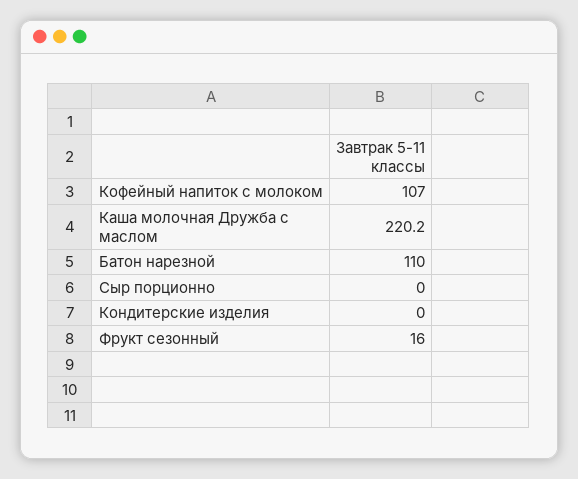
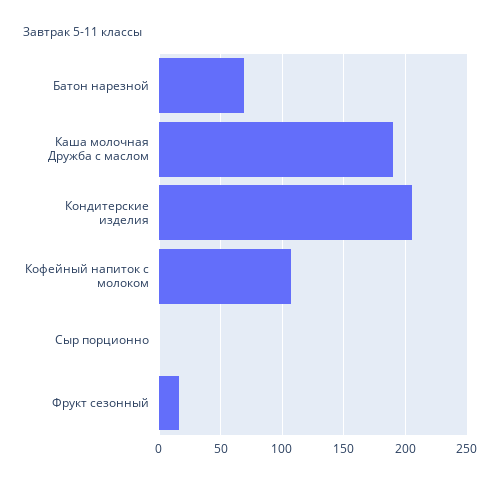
  {
    "Кофейный напиток с молоком": 107,
-   "Каша молочная Дружба с маслом": 220.2,
+   "Каша молочная Дружба с маслом": 190,
-   "Батон нарезной": 110,
+   "Батон нарезной": 70,
    "Сыр порционно": 0,
-   "Кондитерские изделия": 0,
+   "Кондитерские изделия": 205,
    "Фрукт сезонный": 16
  }

